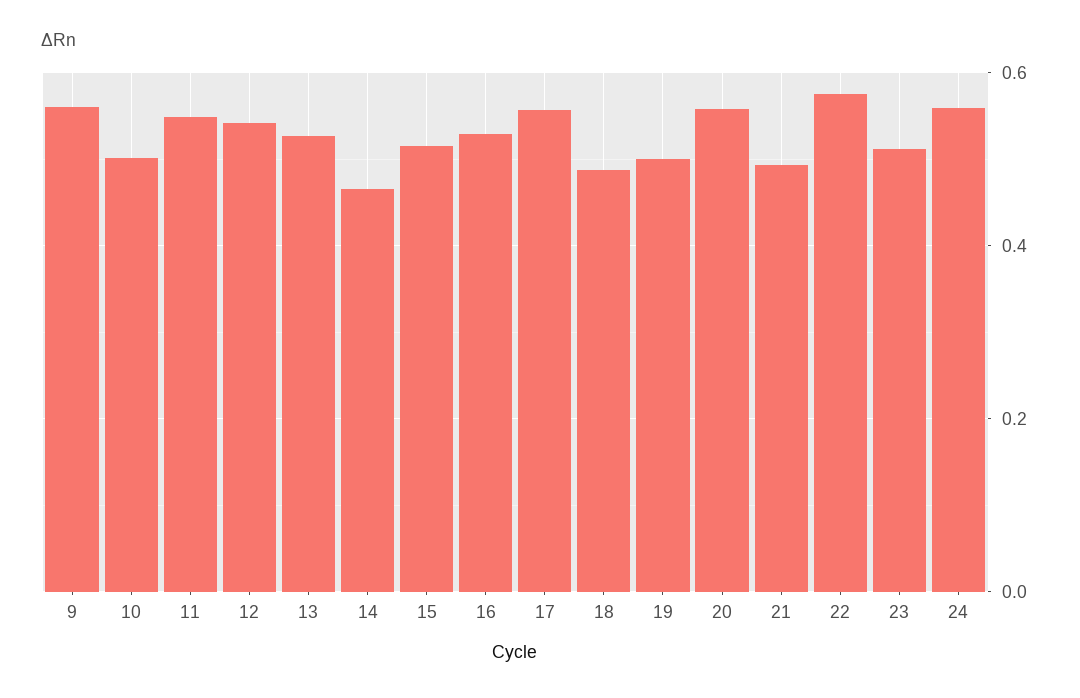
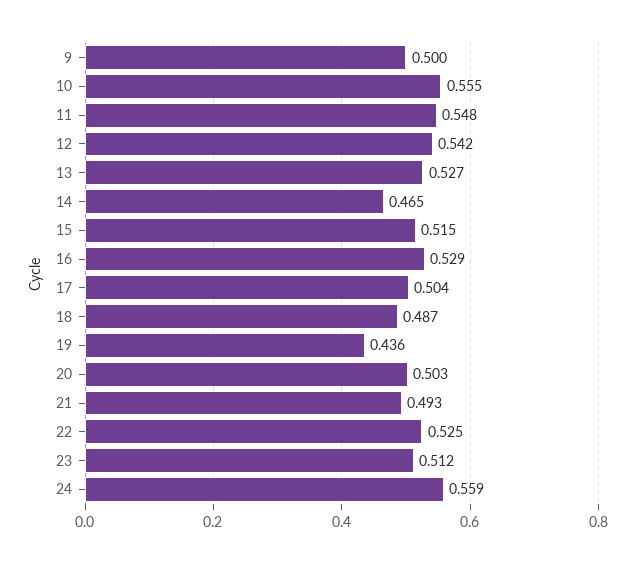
  {
-   "9": 0.56,
+   "9": 0.5,
-   "10": 0.5,
+   "10": 0.555,
    "11": 0.548,
    "12": 0.542,
    "13": 0.527,
    "14": 0.465,
    "15": 0.515,
    "16": 0.529,
-   "17": 0.56,
+   "17": 0.504,
    "18": 0.487,
-   "19": 0.5,
+   "19": 0.436,
-   "20": 0.56,
+   "20": 0.503,
    "21": 0.493,
-   "22": 0.58,
+   "22": 0.525,
    "23": 0.512,
    "24": 0.559
  }

